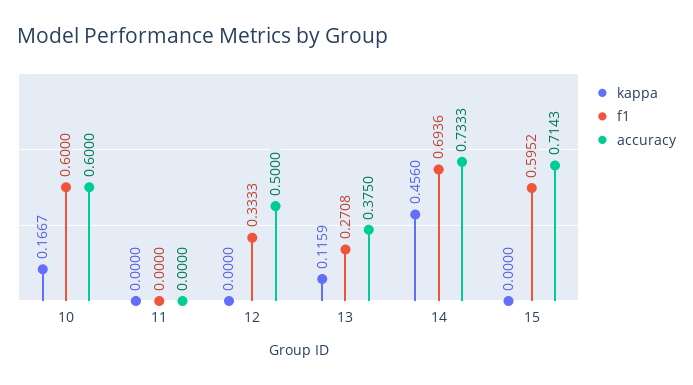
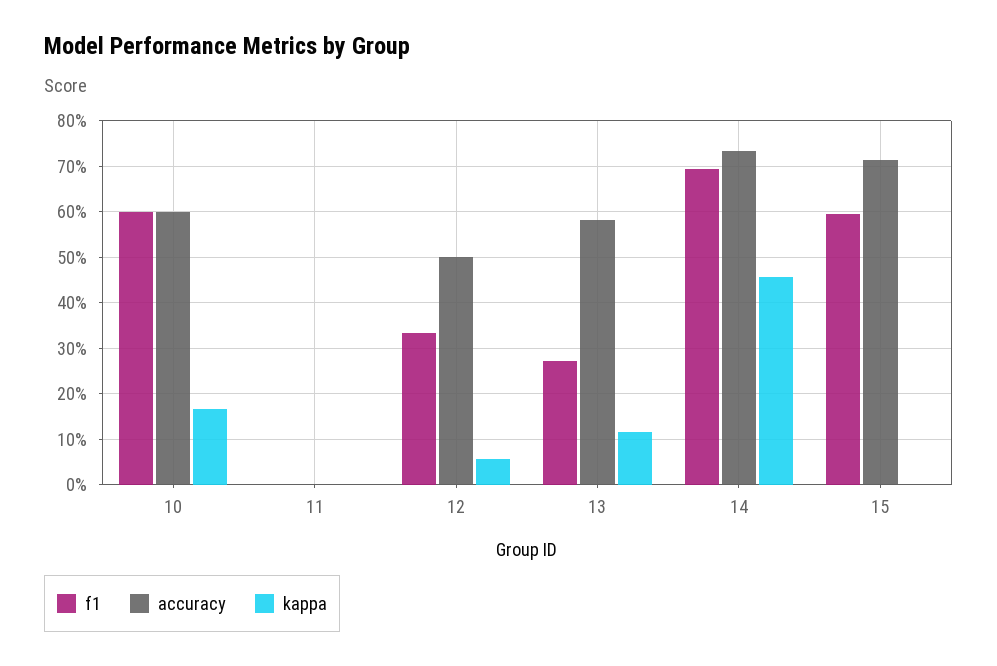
  {
    "kappa": {
      "10": 0.1667,
      "11": 0,
-     "12": 0,
+     "12": 0.06,
      "13": 0.1159,
      "14": 0.456,
      "15": 0
    },
    "f1": {
      "10": 0.6,
      "11": 0,
      "12": 0.3333,
      "13": 0.2708,
      "14": 0.6936,
      "15": 0.5952
    },
    "accuracy": {
      "10": 0.6,
      "11": 0,
      "12": 0.5,
-     "13": 0.375,
+     "13": 0.58,
      "14": 0.7333,
      "15": 0.7143
    }
  }

